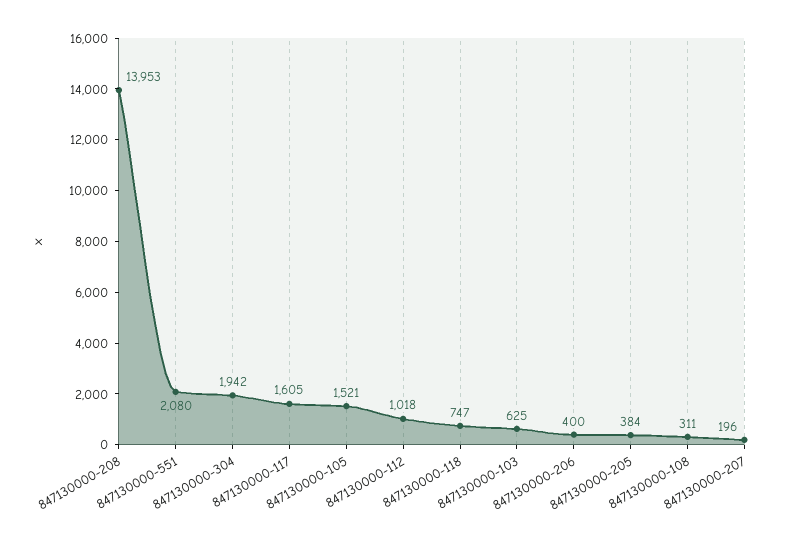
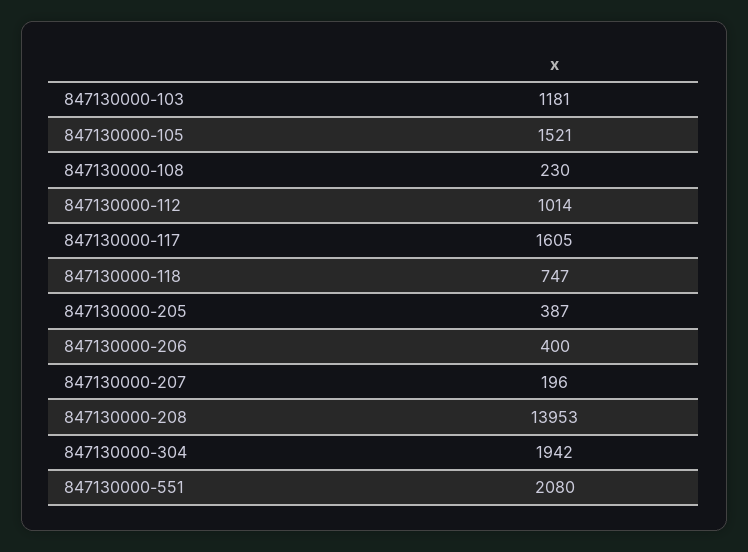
  {
    "847130000-208": 13953,
    "847130000-551": 2080,
    "847130000-304": 1942,
    "847130000-117": 1605,
    "847130000-105": 1521,
-   "847130000-112": 1018,
+   "847130000-112": 1014,
    "847130000-118": 747,
-   "847130000-103": 625,
+   "847130000-103": 1181,
    "847130000-206": 400,
-   "847130000-205": 384,
+   "847130000-205": 387,
-   "847130000-108": 311,
+   "847130000-108": 230,
    "847130000-207": 196
  }

